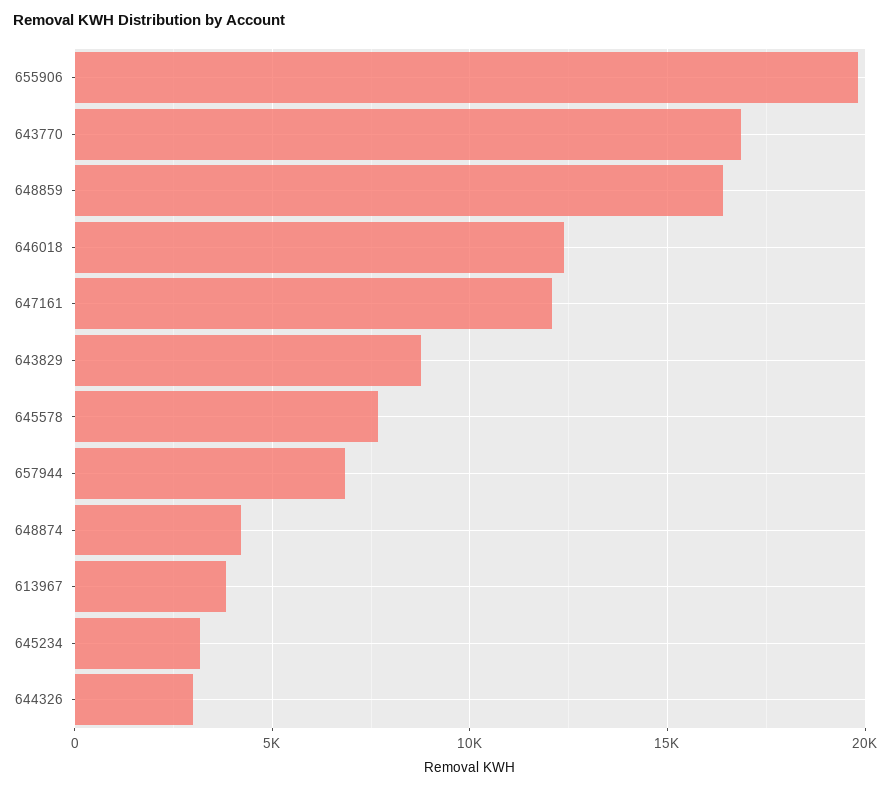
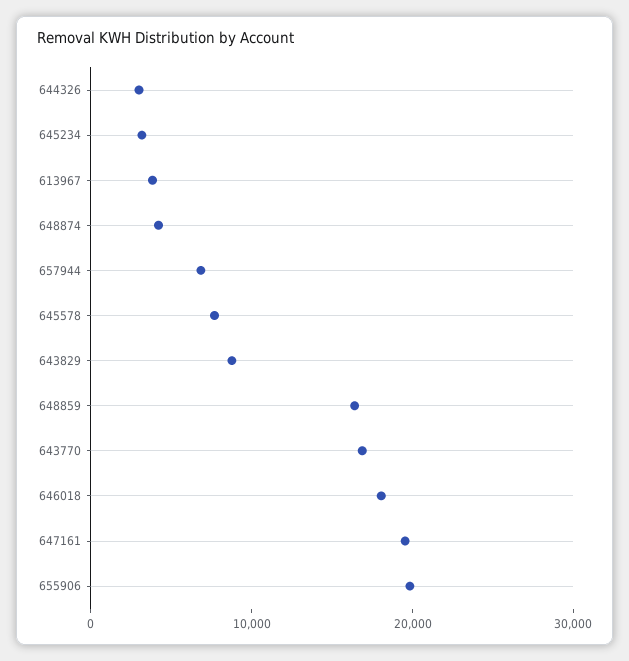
  {
    "655906": 20000,
    "643770": 17000,
    "648859": 16500,
-   "646018": 12500,
+   "646018": 18000,
-   "647161": 12000,
+   "647161": 20000,
    "643829": 9000,
    "645578": 7500,
    "657944": 7000,
    "648874": 4000,
    "613967": 4000,
    "645234": 3000,
    "644326": 3000
  }

